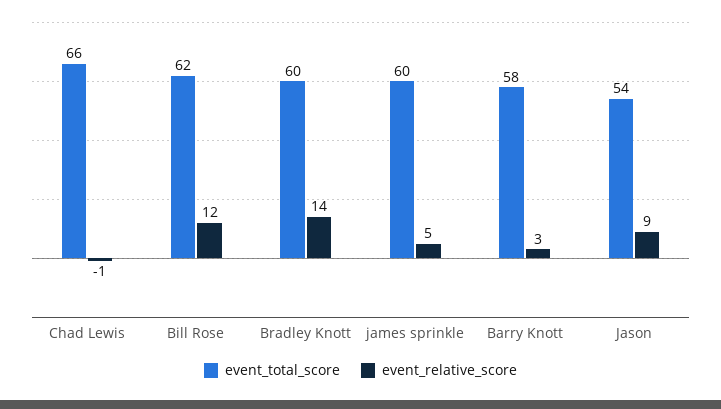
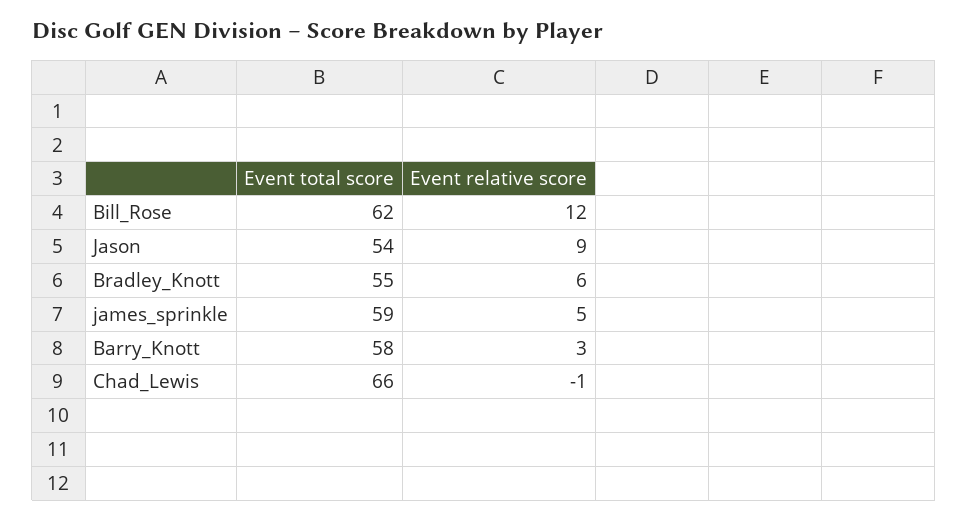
  {
    "event_total_score": {
      "Chad Lewis": 66,
      "Bill Rose": 62,
-     "Bradley Knott": 60,
+     "Bradley Knott": 55,
-     "james sprinkle": 60,
+     "james sprinkle": 59,
      "Barry Knott": 58,
      "Jason": 54
    },
    "event_relative_score": {
      "Chad Lewis": -1,
      "Bill Rose": 12,
-     "Bradley Knott": 14,
+     "Bradley Knott": 6,
      "james sprinkle": 5,
      "Barry Knott": 3,
      "Jason": 9
    }
  }

